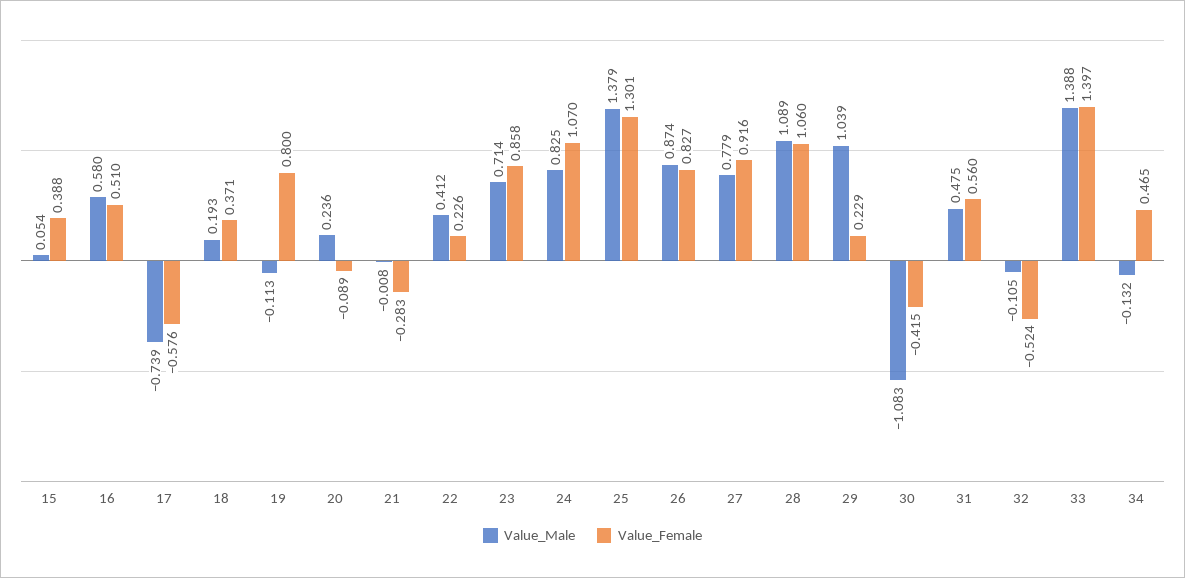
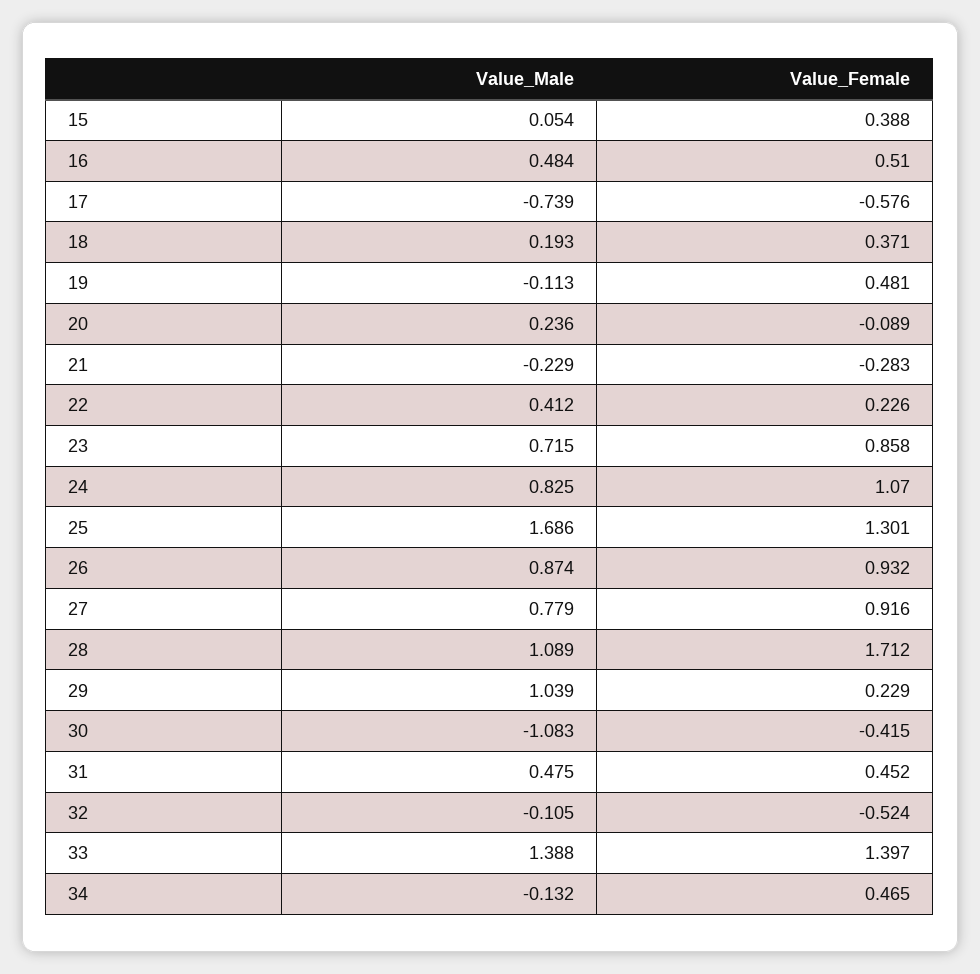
  {
    "Value_Male": {
      "15": 0.054,
-     "16": 0.58,
+     "16": 0.484,
      "17": -0.739,
      "18": 0.193,
      "19": -0.113,
      "20": 0.236,
-     "21": -0.008,
+     "21": -0.229,
      "22": 0.412,
-     "23": 0.714,
+     "23": 0.715,
      "24": 0.825,
-     "25": 1.379,
+     "25": 1.686,
      "26": 0.874,
      "27": 0.779,
      "28": 1.089,
      "29": 1.039,
      "30": -1.083,
      "31": 0.475,
      "32": -0.105,
      "33": 1.388,
      "34": -0.132
    },
    "Value_Female": {
      "15": 0.388,
      "16": 0.51,
      "17": -0.576,
      "18": 0.371,
-     "19": 0.8,
+     "19": 0.481,
      "20": -0.089,
      "21": -0.283,
      "22": 0.226,
      "23": 0.858,
      "24": 1.07,
      "25": 1.301,
-     "26": 0.827,
+     "26": 0.932,
      "27": 0.916,
-     "28": 1.06,
+     "28": 1.712,
      "29": 0.229,
      "30": -0.415,
-     "31": 0.56,
+     "31": 0.452,
      "32": -0.524,
      "33": 1.397,
      "34": 0.465
    }
  }

